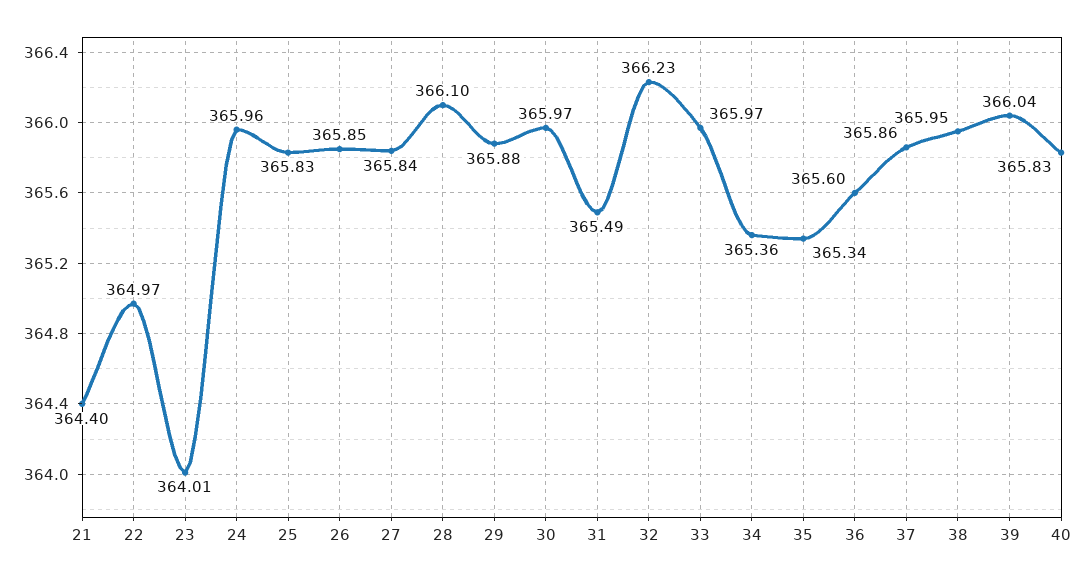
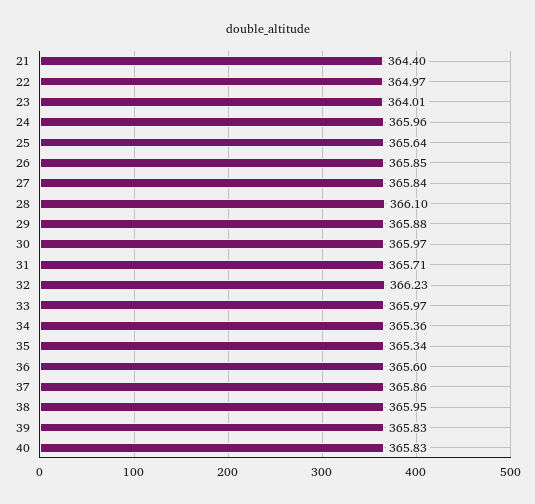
  {
    "21": 364.4,
    "22": 364.97,
    "23": 364.01,
    "24": 365.96,
-   "25": 365.83,
+   "25": 365.64,
    "26": 365.85,
    "27": 365.84,
    "28": 366.1,
    "29": 365.88,
    "30": 365.97,
-   "31": 365.49,
+   "31": 365.71,
    "32": 366.23,
    "33": 365.97,
    "34": 365.36,
    "35": 365.34,
    "36": 365.6,
    "37": 365.86,
    "38": 365.95,
-   "39": 366.04,
+   "39": 365.83,
    "40": 365.83
  }

